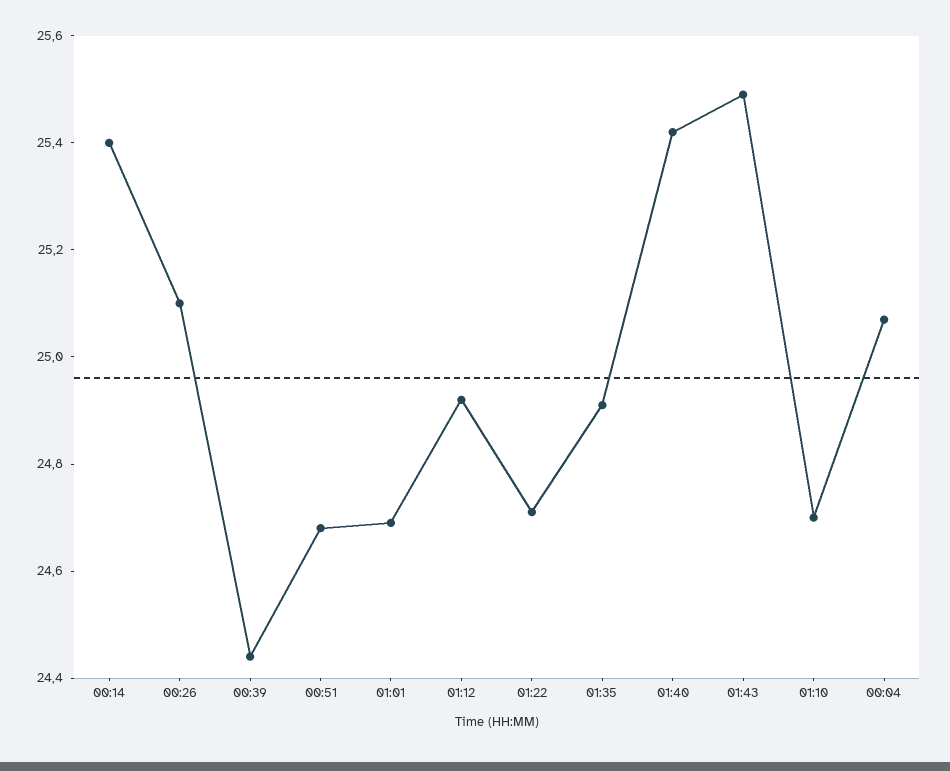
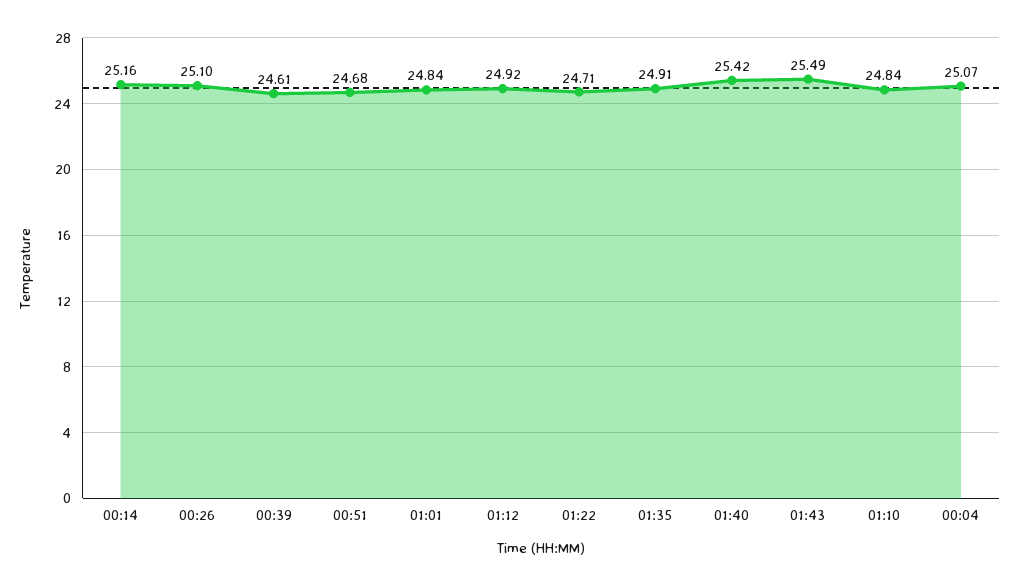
  {
-   "00:14": 25.4,
+   "00:14": 25.16,
    "00:26": 25.1,
-   "00:39": 24.45,
+   "00:39": 24.61,
    "00:51": 24.68,
-   "01:01": 24.7,
+   "01:01": 24.84,
    "01:12": 24.92,
    "01:22": 24.71,
    "01:35": 24.91,
    "01:40": 25.42,
    "01:43": 25.49,
-   "01:10": 24.7,
+   "01:10": 24.84,
    "00:04": 25.07
  }

